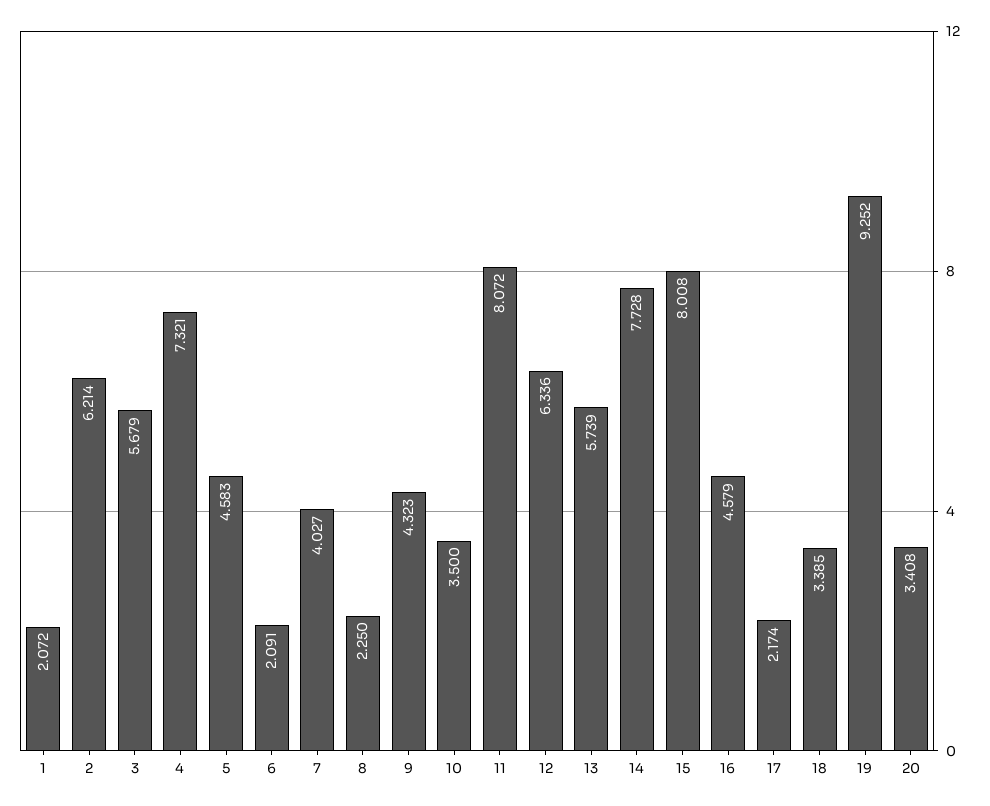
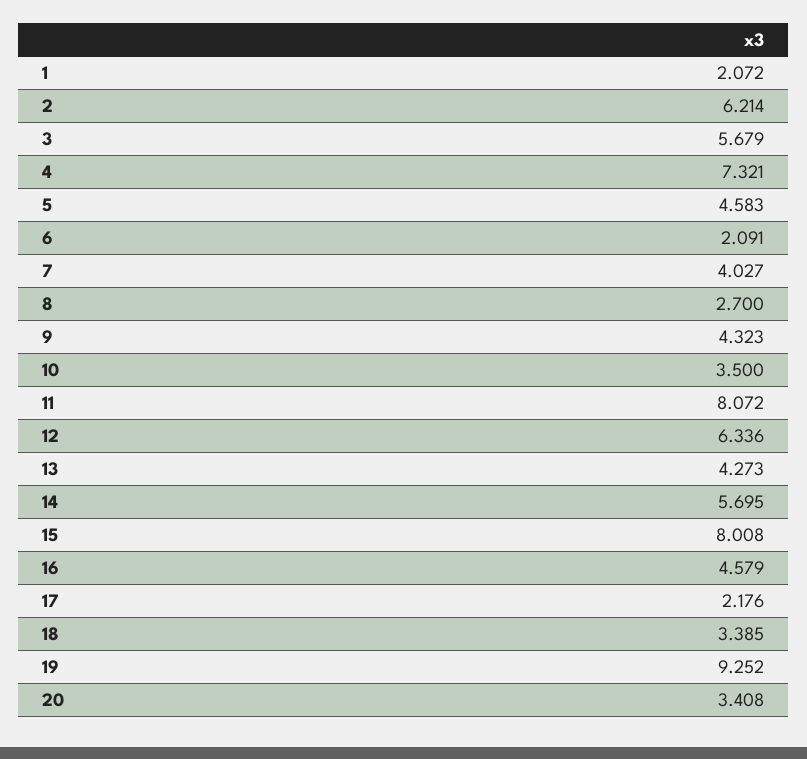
  {
    "1": 2.072,
    "2": 6.214,
    "3": 5.679,
    "4": 7.321,
    "5": 4.583,
    "6": 2.091,
    "7": 4.027,
-   "8": 2.25,
+   "8": 2.7,
    "9": 4.323,
    "10": 3.5,
    "11": 8.072,
    "12": 6.336,
-   "13": 5.739,
+   "13": 4.273,
-   "14": 7.728,
+   "14": 5.695,
    "15": 8.008,
    "16": 4.579,
-   "17": 2.174,
+   "17": 2.176,
    "18": 3.385,
    "19": 9.252,
    "20": 3.408
  }

